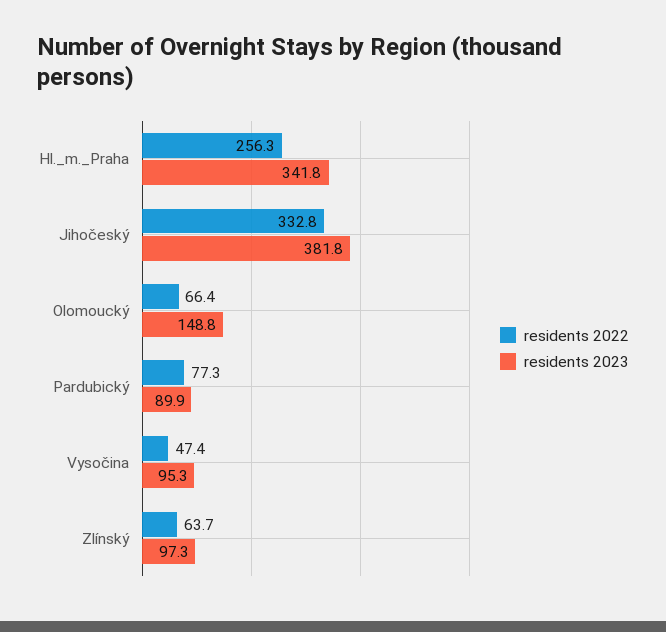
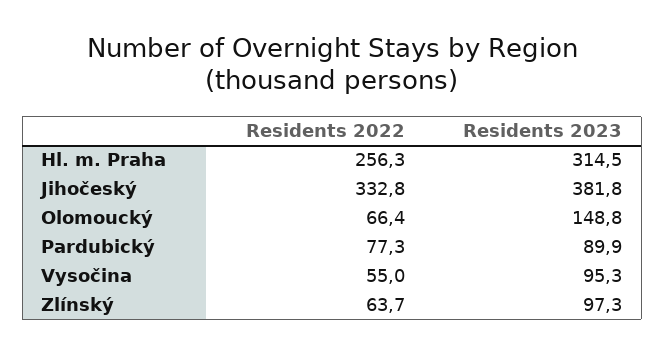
  {
    "residents 2022": {
      "Hl._m._Praha": 256.3,
      "Jihočeský": 332.8,
      "Olomoucký": 66.4,
      "Pardubický": 77.3,
-     "Vysočina": 47.4,
+     "Vysočina": 55,
      "Zlínský": 63.7
    },
    "residents 2023": {
-     "Hl._m._Praha": 341.8,
+     "Hl._m._Praha": 314.5,
      "Jihočeský": 381.8,
      "Olomoucký": 148.8,
      "Pardubický": 89.9,
      "Vysočina": 95.3,
      "Zlínský": 97.3
    }
  }

